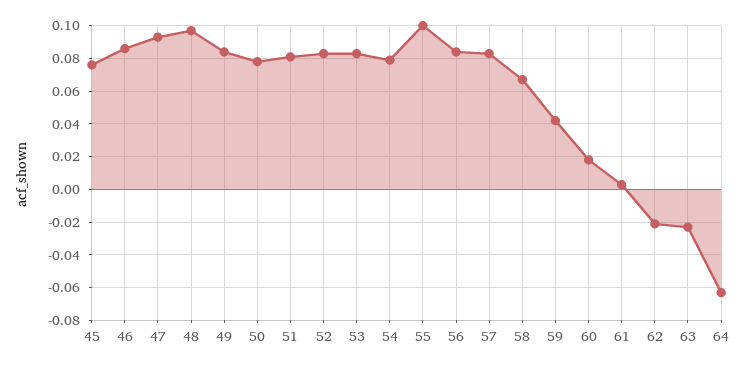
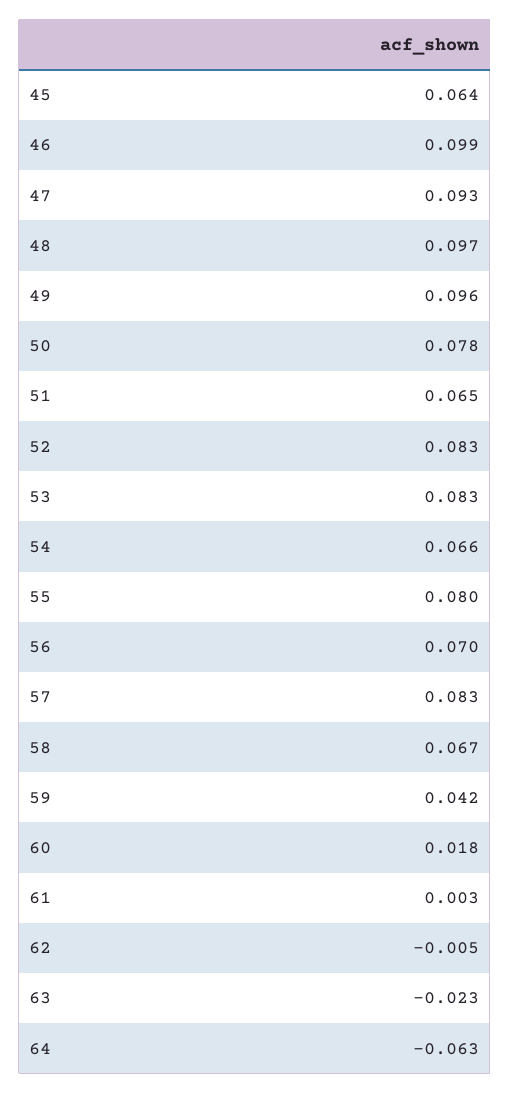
  {
-   "45": 0.075,
+   "45": 0.064,
-   "46": 0.085,
+   "46": 0.099,
    "47": 0.093,
    "48": 0.097,
-   "49": 0.085,
+   "49": 0.096,
    "50": 0.078,
-   "51": 0.08,
+   "51": 0.065,
    "52": 0.083,
    "53": 0.083,
-   "54": 0.08,
+   "54": 0.066,
-   "55": 0.1,
+   "55": 0.08,
-   "56": 0.085,
+   "56": 0.07,
    "57": 0.083,
    "58": 0.067,
    "59": 0.042,
    "60": 0.018,
    "61": 0.003,
-   "62": -0.02,
+   "62": -0.005,
    "63": -0.023,
    "64": -0.063
  }

